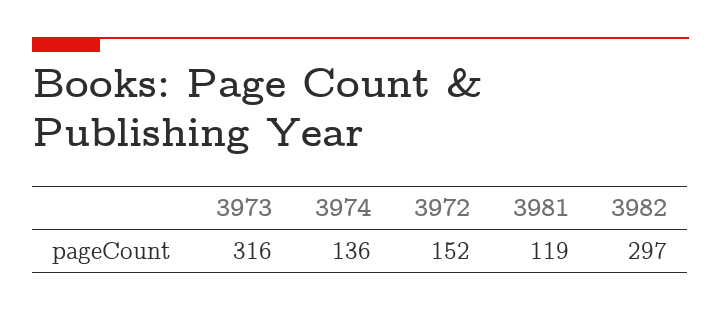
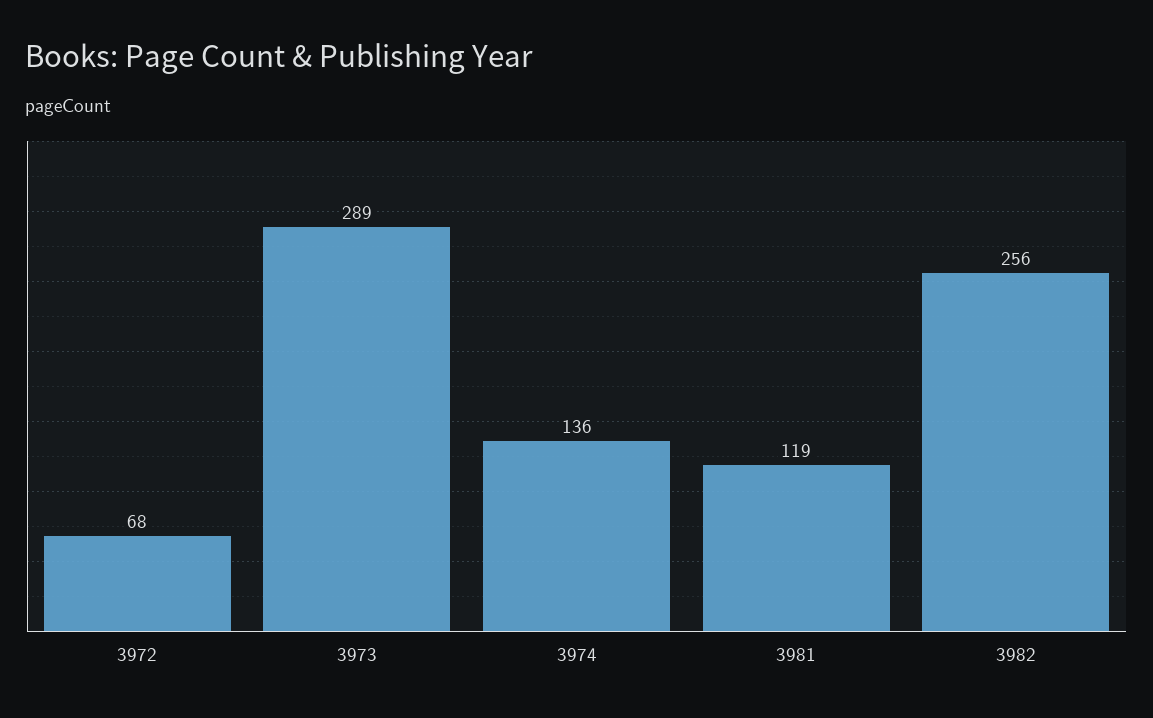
  {
-   "3973": 316,
+   "3973": 289,
    "3974": 136,
-   "3972": 152,
+   "3972": 68,
    "3981": 119,
-   "3982": 297
+   "3982": 256
  }

